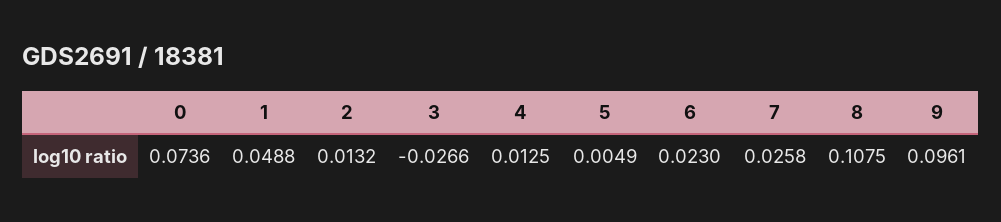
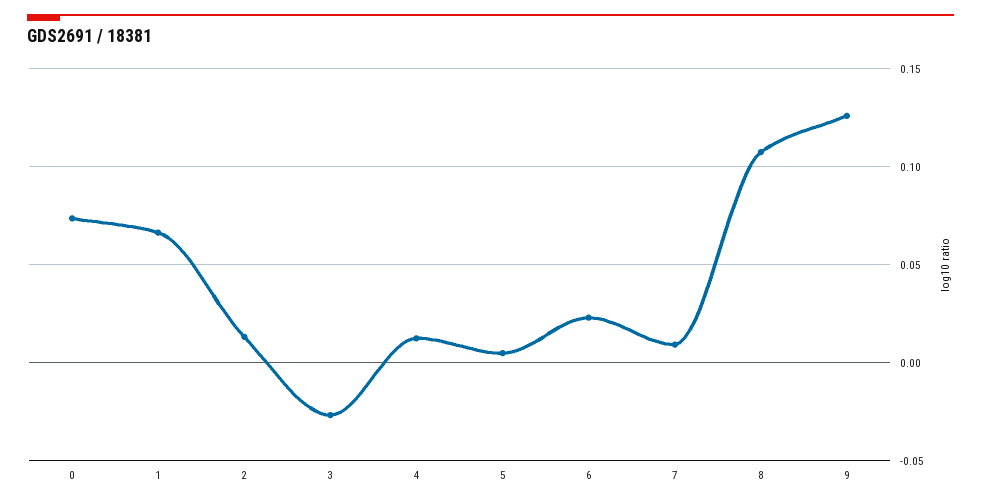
  {
    "0": 0.0736,
-   "1": 0.0488,
+   "1": 0.065,
    "2": 0.0132,
    "3": -0.0266,
    "4": 0.0125,
    "5": 0.0049,
    "6": 0.023,
-   "7": 0.0258,
+   "7": 0.01,
    "8": 0.1075,
-   "9": 0.0961
+   "9": 0.125
  }

